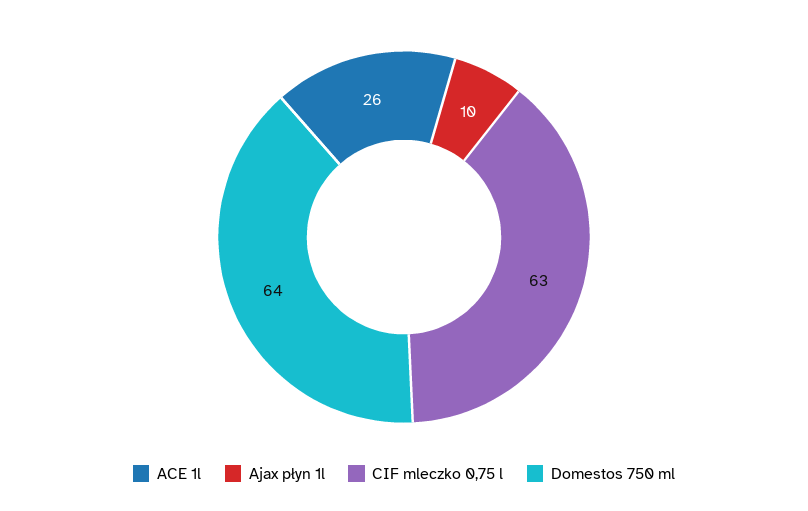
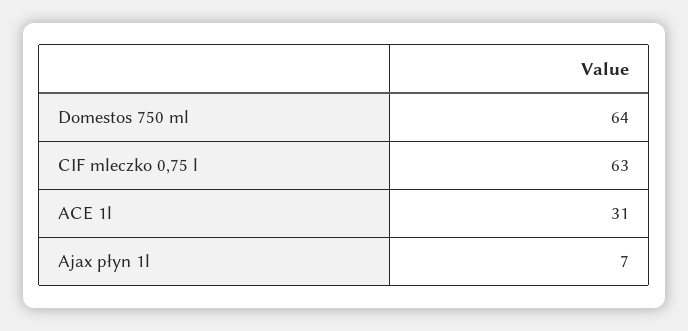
  {
-   "ACE 1l": 26,
+   "ACE 1l": 31,
-   "Ajax płyn 1l": 10,
+   "Ajax płyn 1l": 7,
    "CIF mleczko 0,75 l": 63,
    "Domestos 750 ml": 64
  }

